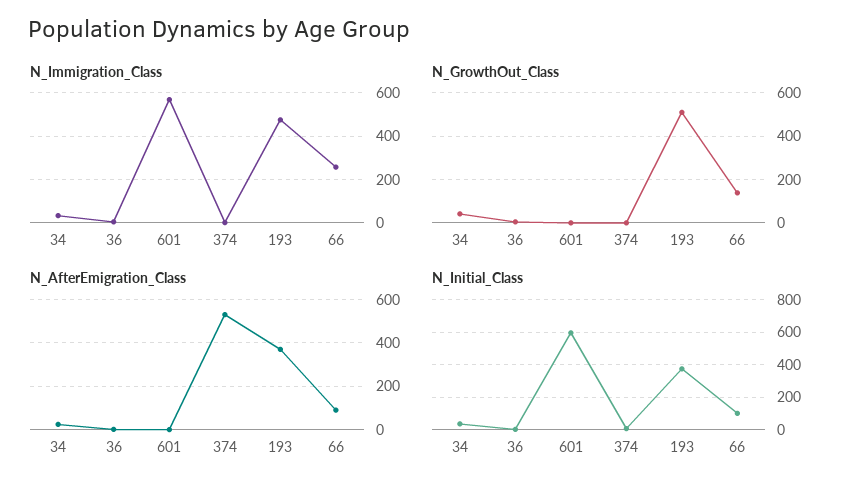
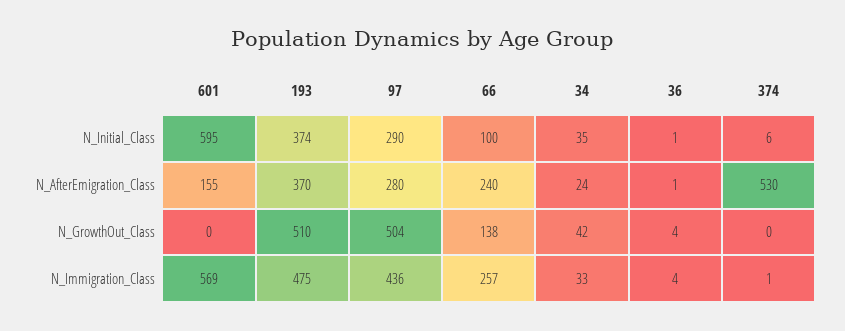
  {
    "N_Immigration_Class": {
      "34": 33,
      "36": 4,
      "601": 569,
      "374": 1,
      "193": 475,
-     "66": 257
+     "66": 257,
+     "97": 436
    },
    "N_GrowthOut_Class": {
      "34": 42,
      "36": 4,
      "601": 0,
      "374": 0,
      "193": 510,
-     "66": 138
+     "66": 138,
+     "97": 504
    },
    "N_AfterEmigration_Class": {
      "34": 24,
      "36": 1,
-     "601": 0,
+     "601": 155,
      "374": 530,
      "193": 370,
-     "66": 100
+     "66": 240,
+     "97": 280
    },
    "N_Initial_Class": {
      "34": 35,
      "36": 1,
      "601": 595,
      "374": 6,
      "193": 374,
-     "66": 100
+     "66": 100,
+     "97": 290
    }
  }

